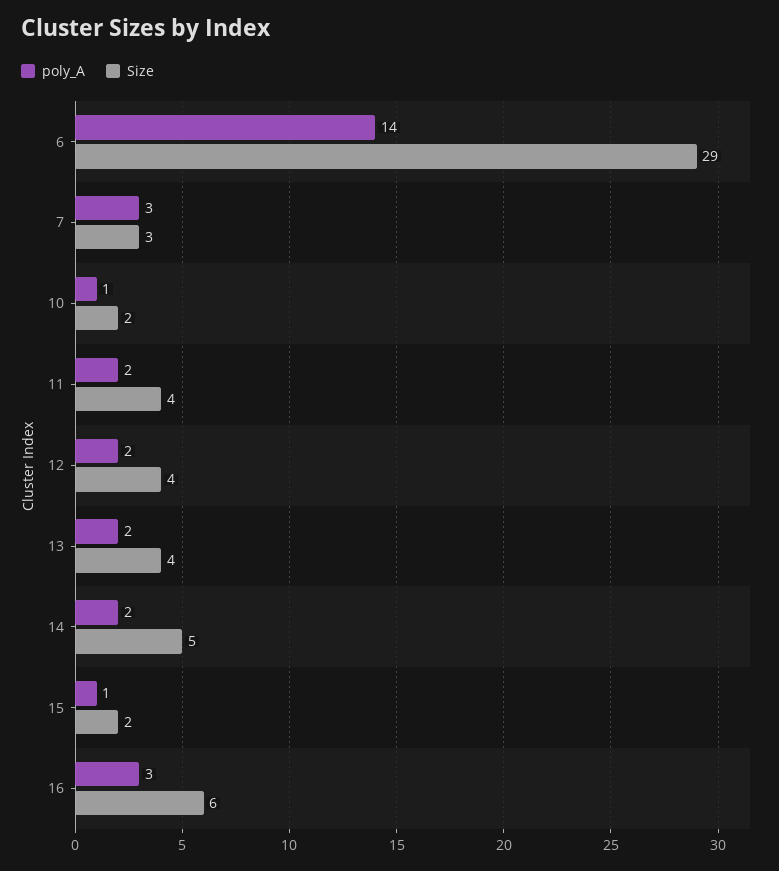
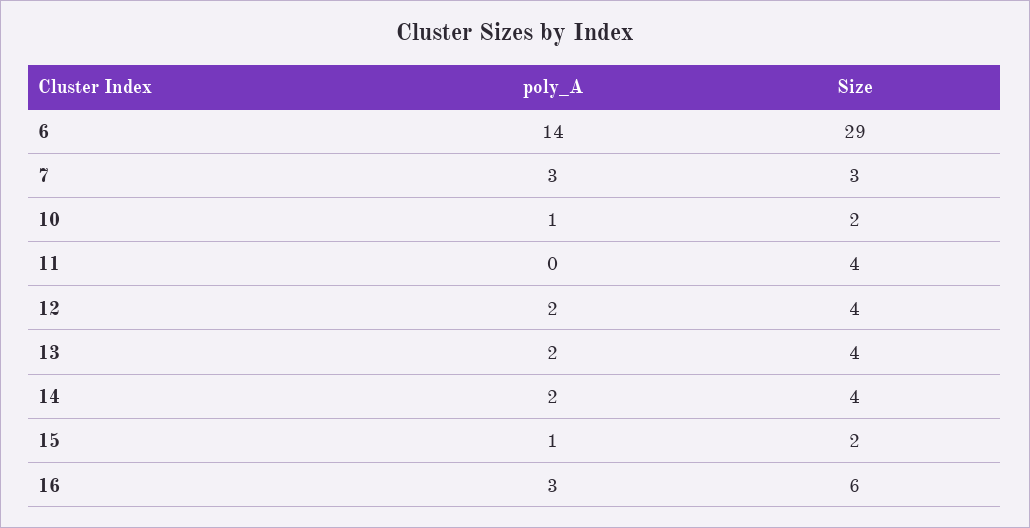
  {
    "poly_A": {
      "6": 14,
      "7": 3,
      "10": 1,
-     "11": 2,
+     "11": 0,
      "12": 2,
      "13": 2,
      "14": 2,
      "15": 1,
      "16": 3
    },
    "Size": {
      "6": 29,
      "7": 3,
      "10": 2,
      "11": 4,
      "12": 4,
      "13": 4,
-     "14": 5,
+     "14": 4,
      "15": 2,
      "16": 6
    }
  }

